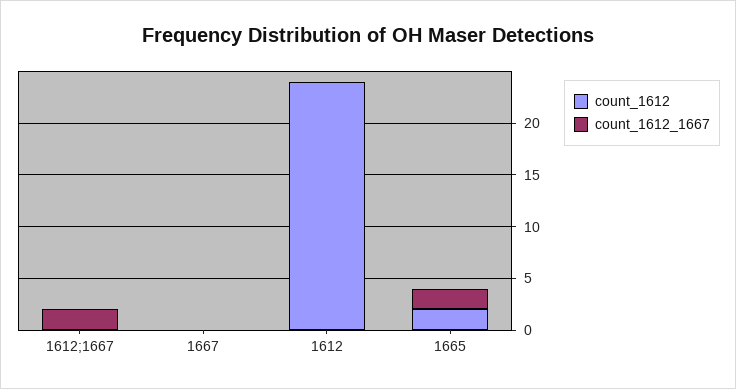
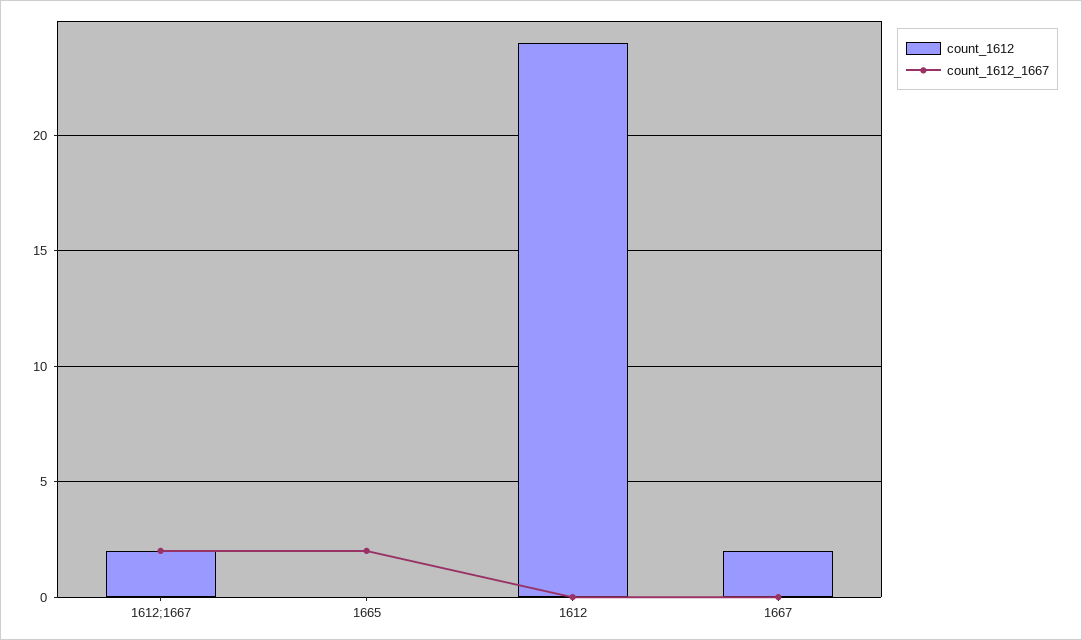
  {
    "count_1612": {
-     "1612;1667": 0,
+     "1612;1667": 2,
-     "1667": 0,
+     "1667": 2,
      "1612": 24,
-     "1665": 2
+     "1665": 0
    },
    "count_1612_1667": {
      "1612;1667": 2,
      "1667": 0,
      "1612": 0,
      "1665": 2
    }
  }

